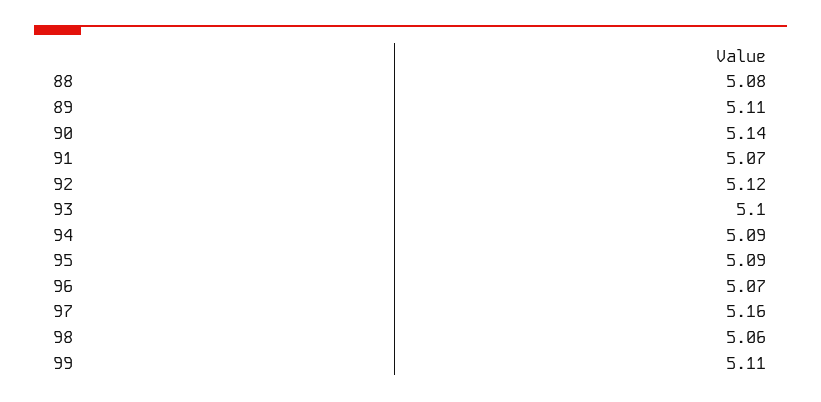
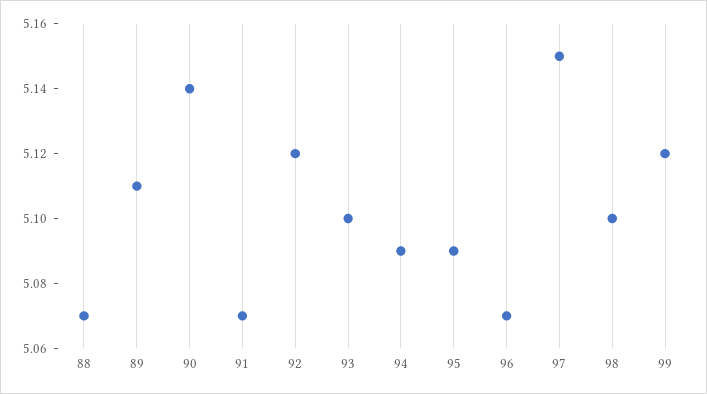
  {
-   "88": 5.08,
+   "88": 5.07,
    "89": 5.11,
    "90": 5.14,
    "91": 5.07,
    "92": 5.12,
    "93": 5.1,
    "94": 5.09,
    "95": 5.09,
    "96": 5.07,
-   "97": 5.16,
+   "97": 5.15,
-   "98": 5.06,
+   "98": 5.1,
-   "99": 5.11
+   "99": 5.12
  }

